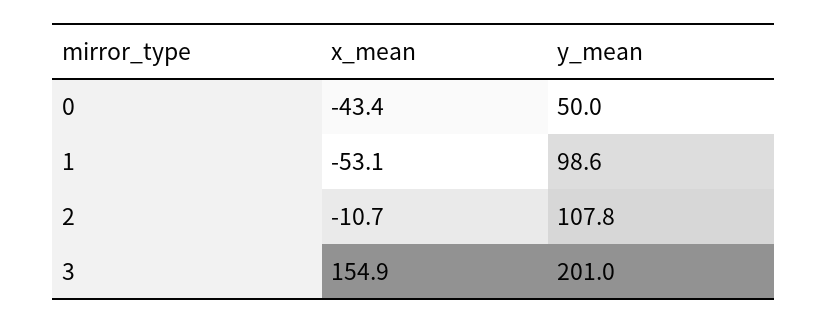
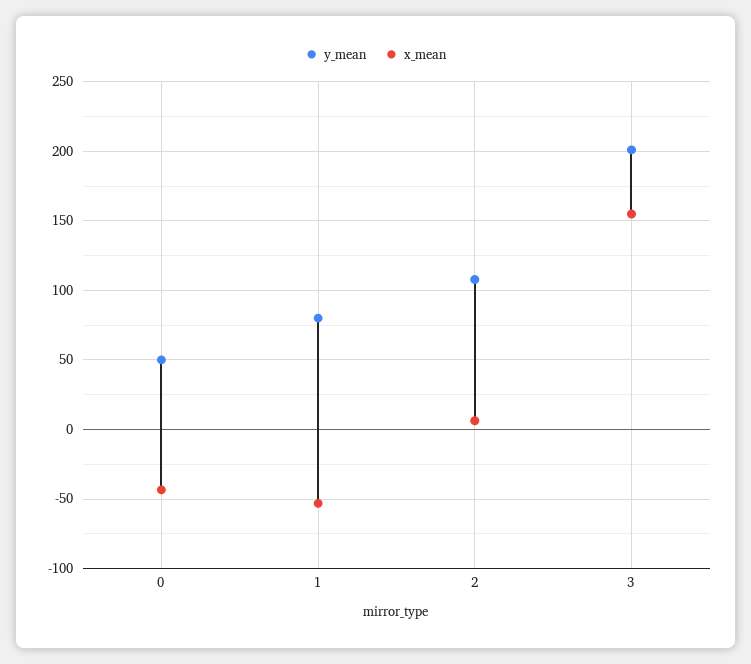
  {
    "x_mean": {
      "0": -43.4,
      "1": -53.1,
-     "2": -10.7,
+     "2": 5,
      "3": 154.9
    },
    "y_mean": {
      "0": 50,
-     "1": 98.6,
+     "1": 80,
      "2": 107.8,
      "3": 201
    }
  }

